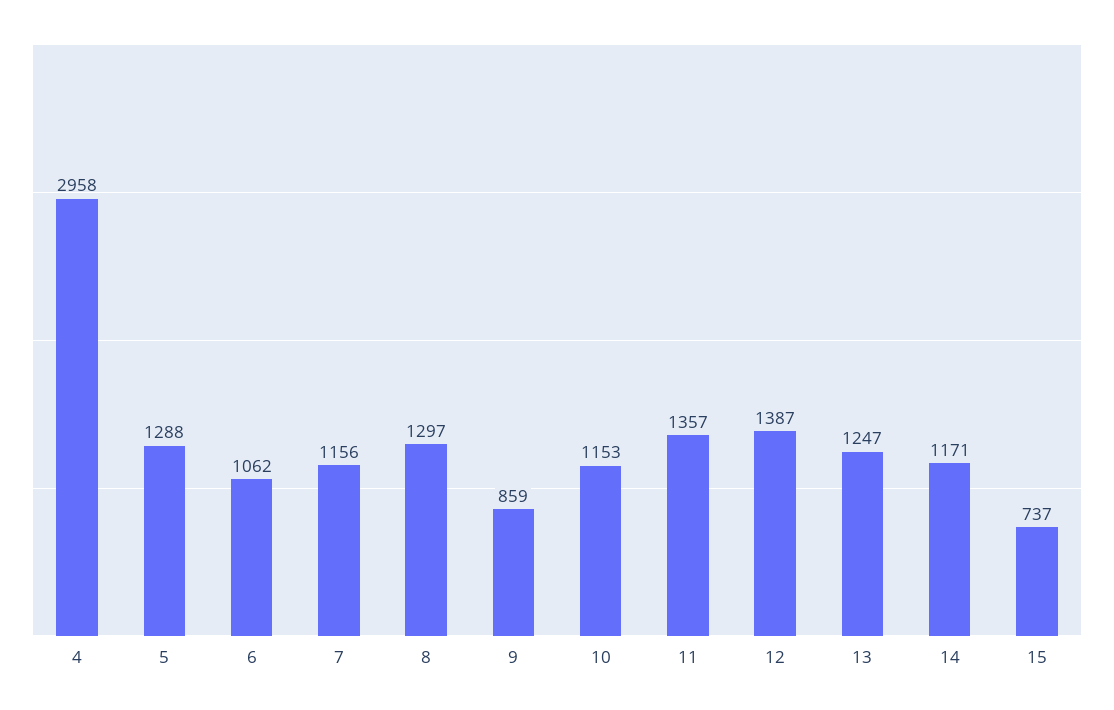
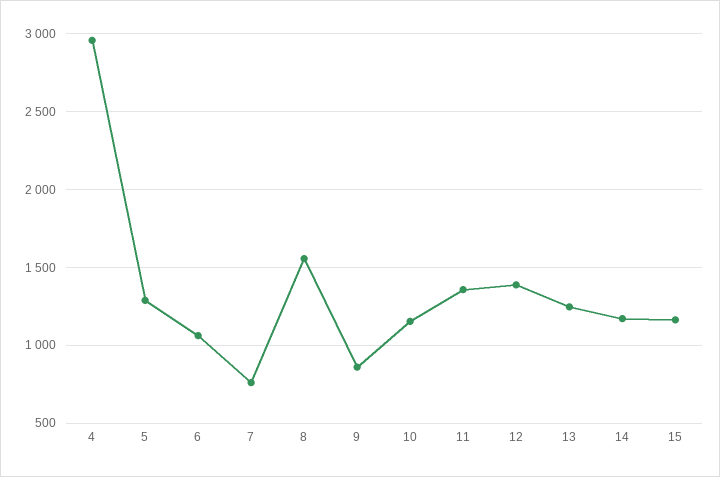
  {
    "4": 2958,
    "5": 1288,
    "6": 1062,
-   "7": 1156,
+   "7": 750,
-   "8": 1297,
+   "8": 1550,
    "9": 859,
    "10": 1153,
    "11": 1357,
    "12": 1387,
    "13": 1247,
    "14": 1171,
-   "15": 737
+   "15": 1150
  }

